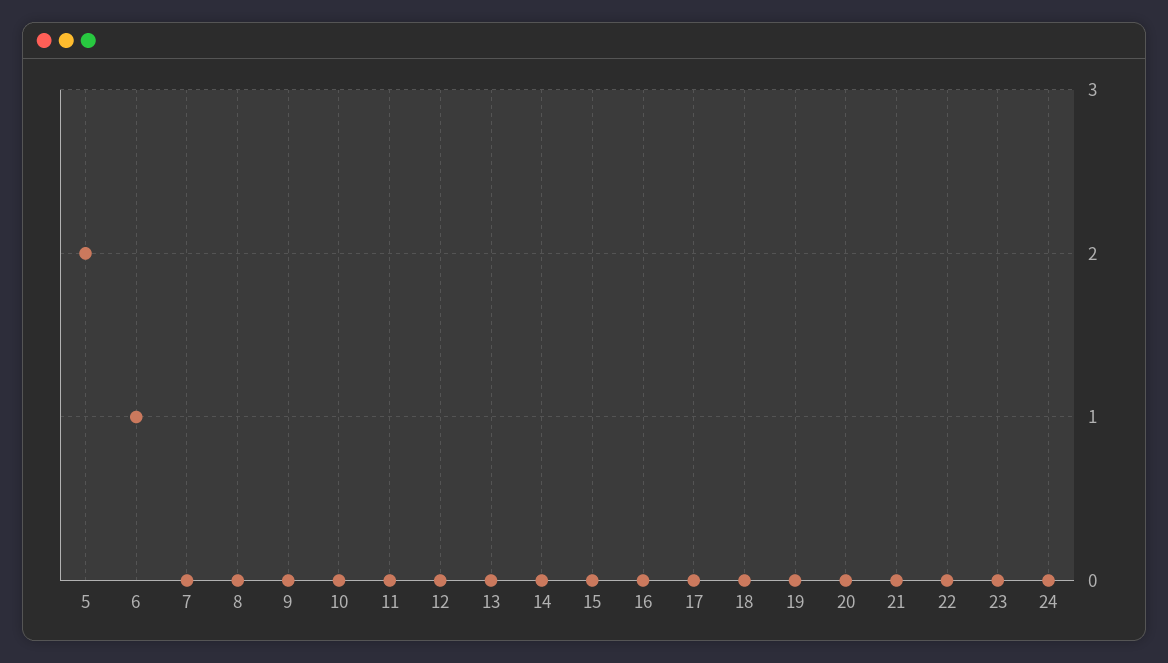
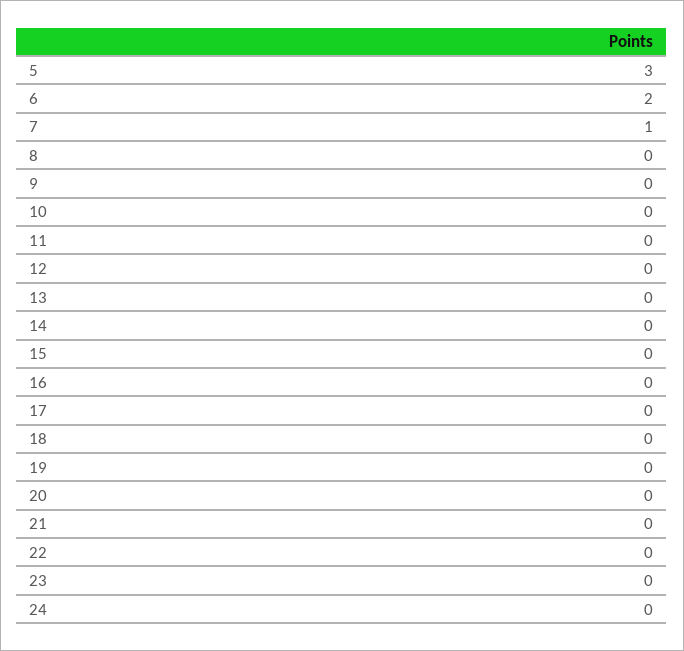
  {
-   "5": 2,
+   "5": 3,
-   "6": 1,
+   "6": 2,
-   "7": 0,
+   "7": 1,
    "8": 0,
    "9": 0,
    "10": 0,
    "11": 0,
    "12": 0,
    "13": 0,
    "14": 0,
    "15": 0,
    "16": 0,
    "17": 0,
    "18": 0,
    "19": 0,
    "20": 0,
    "21": 0,
    "22": 0,
    "23": 0,
    "24": 0
  }

